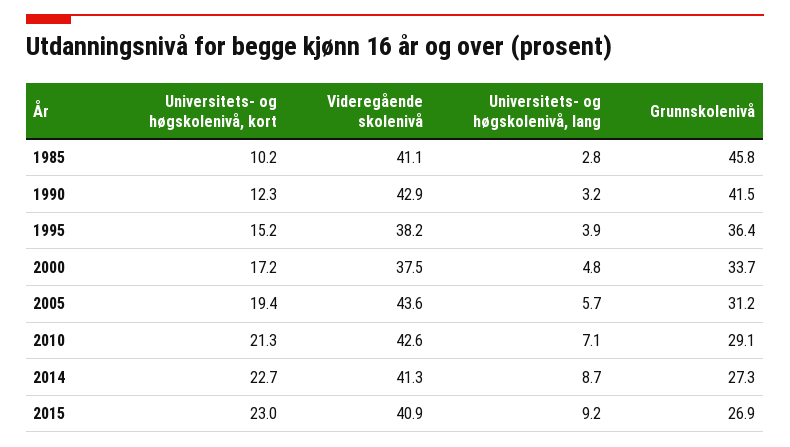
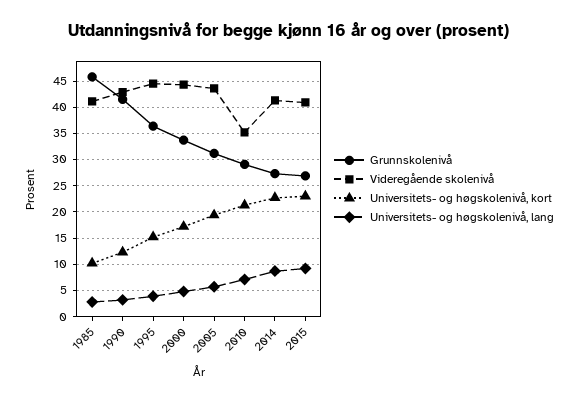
  {
    "Universitets- og høgskolenivå, kort": {
      "1985": 10.2,
      "1990": 12.3,
      "1995": 15.2,
      "2000": 17.2,
      "2005": 19.4,
      "2010": 21.3,
      "2014": 22.7,
      "2015": 23
    },
    "Videregående skolenivå": {
      "1985": 41.1,
      "1990": 42.9,
-     "1995": 38.2,
+     "1995": 45,
-     "2000": 37.5,
+     "2000": 45,
      "2005": 43.6,
-     "2010": 42.6,
+     "2010": 35,
      "2014": 41.3,
      "2015": 40.9
    },
    "Universitets- og høgskolenivå, lang": {
      "1985": 2.8,
      "1990": 3.2,
      "1995": 3.9,
      "2000": 4.8,
      "2005": 5.7,
      "2010": 7.1,
      "2014": 8.7,
      "2015": 9.2
    },
    "Grunnskolenivå": {
      "1985": 45.8,
      "1990": 41.5,
      "1995": 36.4,
      "2000": 33.7,
      "2005": 31.2,
      "2010": 29.1,
      "2014": 27.3,
      "2015": 26.9
    }
  }

